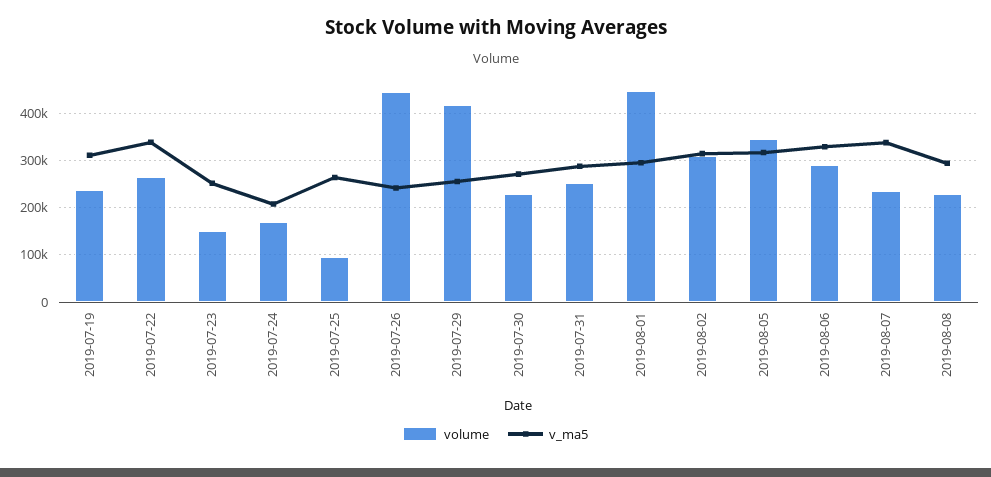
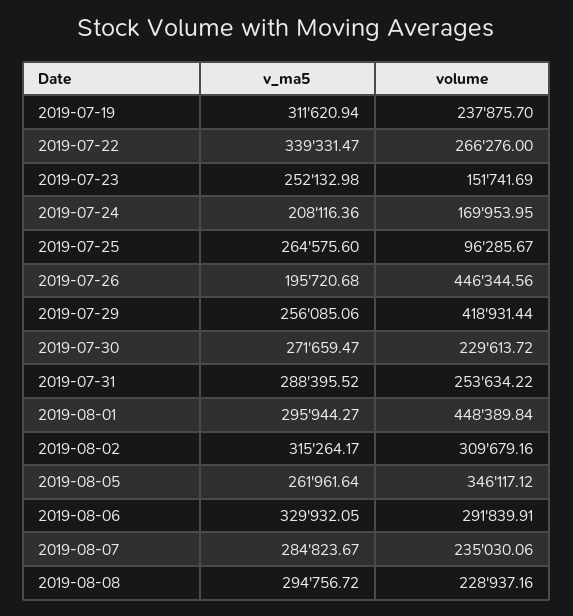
  {
    "volume": {
      "2019-07-19": 237875.7,
      "2019-07-22": 266276,
      "2019-07-23": 151741.69,
      "2019-07-24": 169953.95,
      "2019-07-25": 96285.67,
      "2019-07-26": 446344.56,
      "2019-07-29": 418931.44,
      "2019-07-30": 229613.72,
      "2019-07-31": 253634.22,
      "2019-08-01": 448389.84,
      "2019-08-02": 309679.16,
      "2019-08-05": 346117.12,
      "2019-08-06": 291839.91,
      "2019-08-07": 235030.06,
      "2019-08-08": 228937.16
    },
    "v_ma5": {
      "2019-07-19": 311620.94,
      "2019-07-22": 339331.47,
      "2019-07-23": 252132.98,
      "2019-07-24": 208116.36,
      "2019-07-25": 264575.6,
-     "2019-07-26": 240000,
+     "2019-07-26": 195720.68,
      "2019-07-29": 256085.06,
      "2019-07-30": 271659.47,
      "2019-07-31": 288395.52,
      "2019-08-01": 295944.27,
      "2019-08-02": 315264.17,
-     "2019-08-05": 320000,
+     "2019-08-05": 261961.64,
      "2019-08-06": 329932.05,
-     "2019-08-07": 340000,
+     "2019-08-07": 284823.67,
      "2019-08-08": 294756.72
    }
  }

